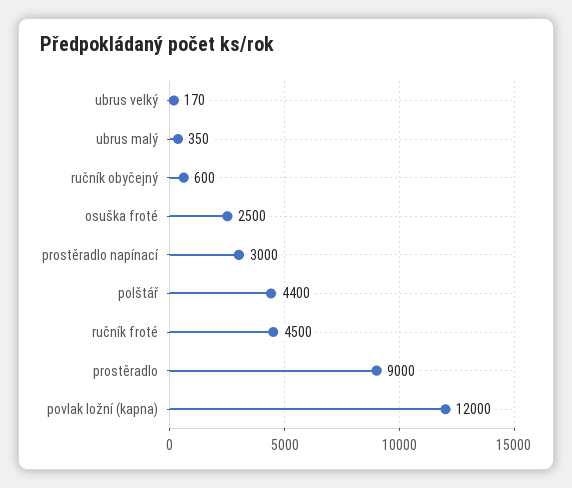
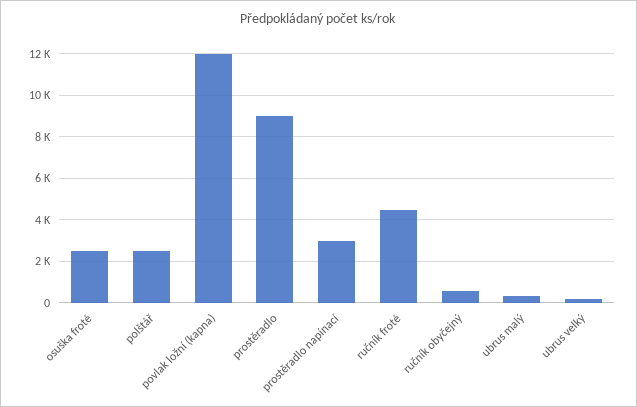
  {
    "ubrus velký": 170,
    "ubrus malý": 350,
    "ručník obyčejný": 600,
    "osuška froté": 2500,
    "prostěradlo napínací": 3000,
-   "polštář": 4400,
+   "polštář": 2500,
    "ručník froté": 4500,
    "prostěradlo": 9000,
    "povlak ložní (kapna)": 12000
  }

